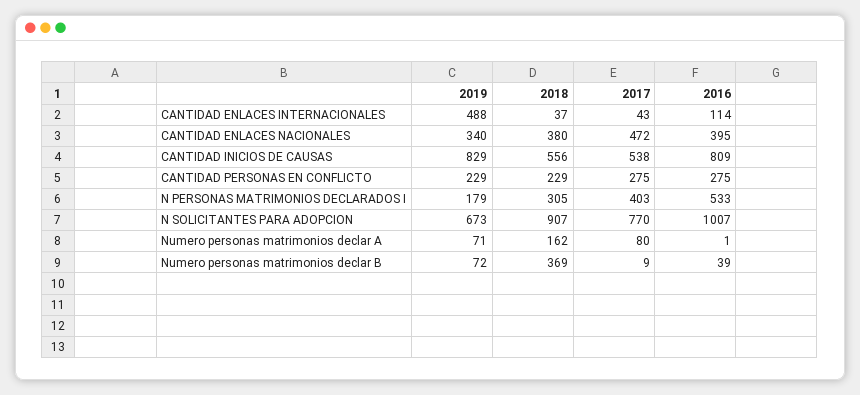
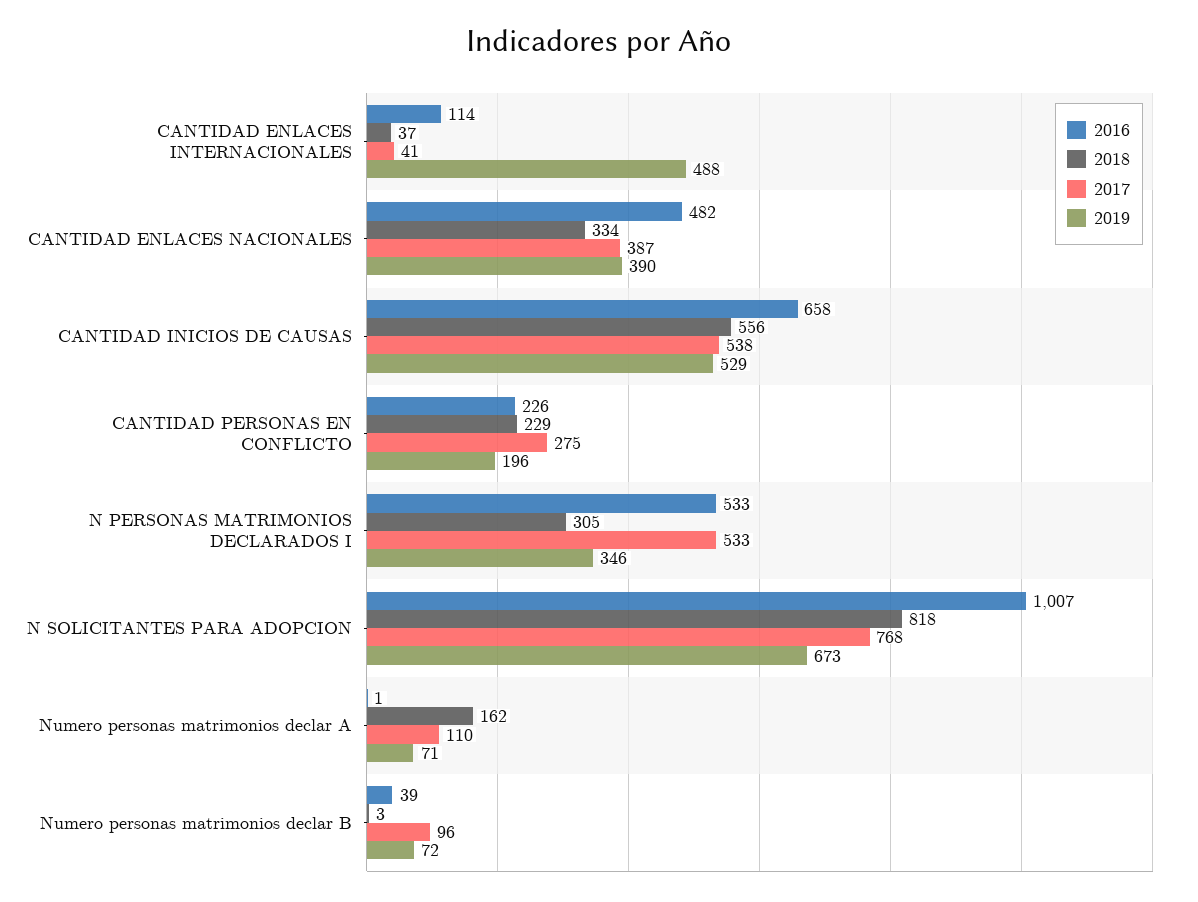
  {
    "2019": {
      "CANTIDAD ENLACES INTERNACIONALES": 488,
-     "CANTIDAD ENLACES NACIONALES": 340,
+     "CANTIDAD ENLACES NACIONALES": 390,
-     "CANTIDAD INICIOS DE CAUSAS": 829,
+     "CANTIDAD INICIOS DE CAUSAS": 529,
-     "CANTIDAD PERSONAS EN CONFLICTO": 229,
+     "CANTIDAD PERSONAS EN CONFLICTO": 196,
-     "N PERSONAS MATRIMONIOS DECLARADOS I": 179,
+     "N PERSONAS MATRIMONIOS DECLARADOS I": 346,
      "N SOLICITANTES PARA ADOPCION": 673,
      "Numero personas matrimonios declar A": 71,
      "Numero personas matrimonios declar B": 72
    },
    "2018": {
      "CANTIDAD ENLACES INTERNACIONALES": 37,
-     "CANTIDAD ENLACES NACIONALES": 380,
+     "CANTIDAD ENLACES NACIONALES": 334,
      "CANTIDAD INICIOS DE CAUSAS": 556,
      "CANTIDAD PERSONAS EN CONFLICTO": 229,
      "N PERSONAS MATRIMONIOS DECLARADOS I": 305,
-     "N SOLICITANTES PARA ADOPCION": 907,
+     "N SOLICITANTES PARA ADOPCION": 818,
      "Numero personas matrimonios declar A": 162,
-     "Numero personas matrimonios declar B": 369
+     "Numero personas matrimonios declar B": 3
    },
    "2017": {
-     "CANTIDAD ENLACES INTERNACIONALES": 43,
+     "CANTIDAD ENLACES INTERNACIONALES": 41,
-     "CANTIDAD ENLACES NACIONALES": 472,
+     "CANTIDAD ENLACES NACIONALES": 387,
      "CANTIDAD INICIOS DE CAUSAS": 538,
      "CANTIDAD PERSONAS EN CONFLICTO": 275,
-     "N PERSONAS MATRIMONIOS DECLARADOS I": 403,
+     "N PERSONAS MATRIMONIOS DECLARADOS I": 533,
-     "N SOLICITANTES PARA ADOPCION": 770,
+     "N SOLICITANTES PARA ADOPCION": 768,
-     "Numero personas matrimonios declar A": 80,
+     "Numero personas matrimonios declar A": 110,
-     "Numero personas matrimonios declar B": 9
+     "Numero personas matrimonios declar B": 96
    },
    "2016": {
      "CANTIDAD ENLACES INTERNACIONALES": 114,
-     "CANTIDAD ENLACES NACIONALES": 395,
+     "CANTIDAD ENLACES NACIONALES": 482,
-     "CANTIDAD INICIOS DE CAUSAS": 809,
+     "CANTIDAD INICIOS DE CAUSAS": 658,
-     "CANTIDAD PERSONAS EN CONFLICTO": 275,
+     "CANTIDAD PERSONAS EN CONFLICTO": 226,
      "N PERSONAS MATRIMONIOS DECLARADOS I": 533,
      "N SOLICITANTES PARA ADOPCION": 1007,
      "Numero personas matrimonios declar A": 1,
      "Numero personas matrimonios declar B": 39
    }
  }

